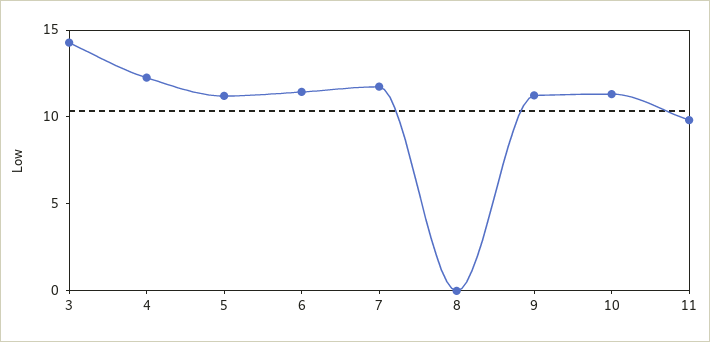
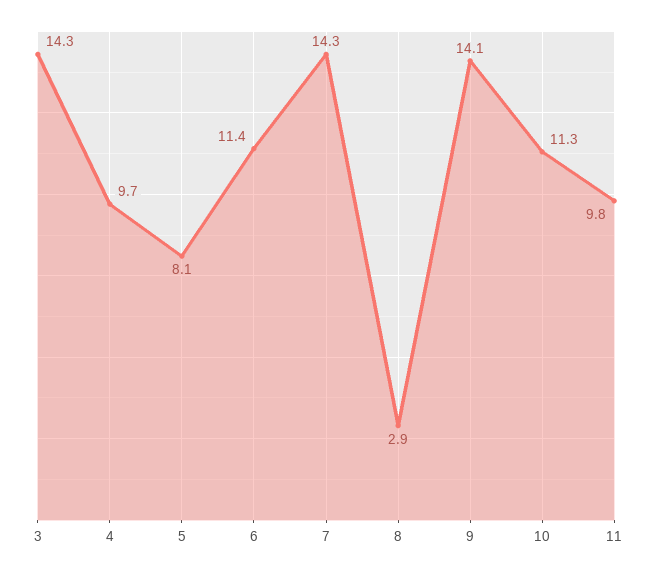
  {
    "3": 14.3,
-   "4": 12,
+   "4": 9.7,
-   "5": 11,
+   "5": 8.1,
    "6": 11.4,
-   "7": 12,
+   "7": 14.3,
-   "8": 0,
+   "8": 2.9,
-   "9": 11,
+   "9": 14.1,
    "10": 11.3,
    "11": 9.8
  }

